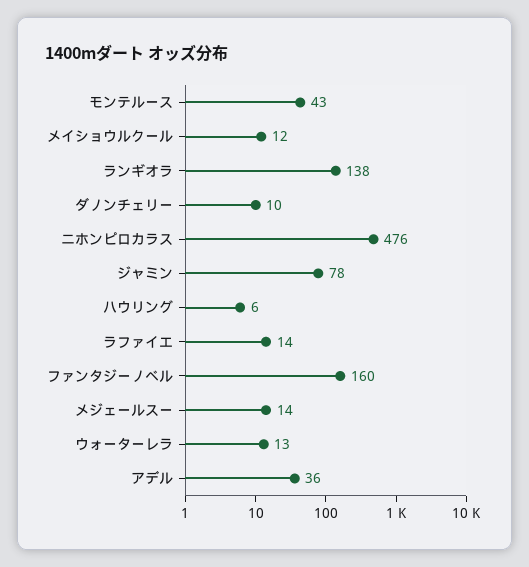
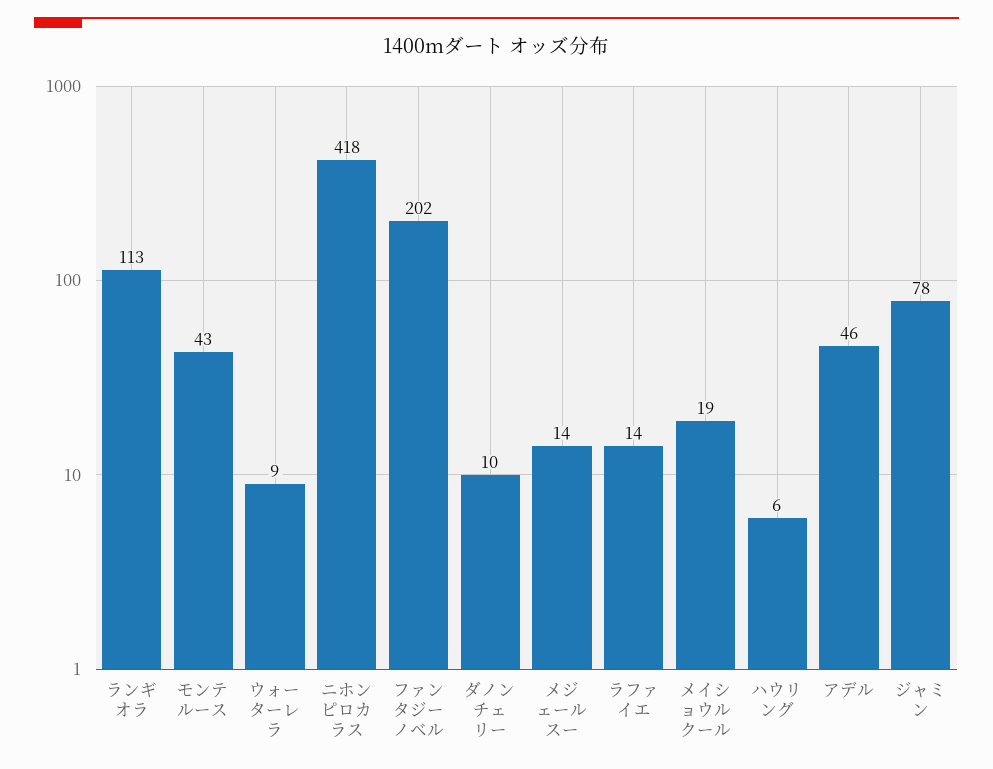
  {
    "モンテルース": 43,
-   "メイショウルクール": 12,
+   "メイショウルクール": 19,
-   "ランギオラ": 138,
+   "ランギオラ": 113,
    "ダノンチェリー": 10,
-   "ニホンピロカラス": 476,
+   "ニホンピロカラス": 418,
    "ジャミン": 78,
    "ハウリング": 6,
    "ラファイエ": 14,
-   "ファンタジーノベル": 160,
+   "ファンタジーノベル": 202,
    "メジェールスー": 14,
-   "ウォーターレラ": 13,
+   "ウォーターレラ": 9,
-   "アデル": 36
+   "アデル": 46
  }

